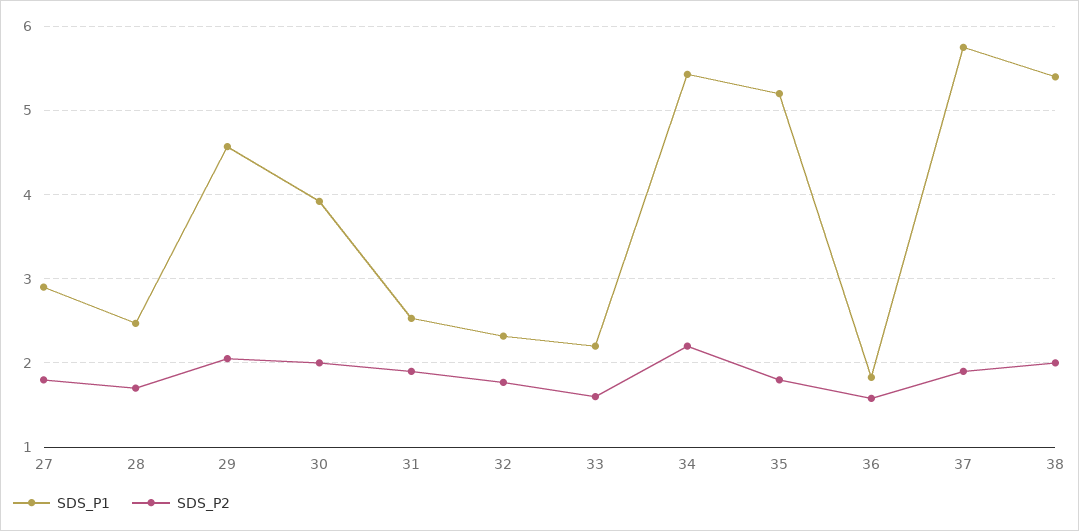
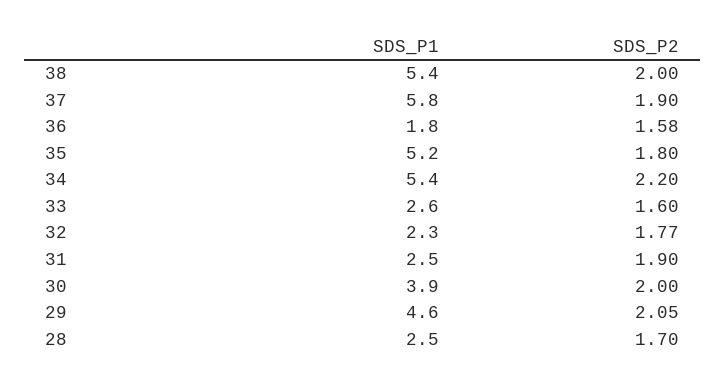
  {
    "SDS_P1": {
-     "27": 2.9,
      "28": 2.5,
      "29": 4.6,
      "30": 3.9,
      "31": 2.5,
      "32": 2.3,
-     "33": 2.2,
+     "33": 2.6,
      "34": 5.4,
      "35": 5.2,
      "36": 1.8,
      "37": 5.8,
      "38": 5.4
    },
    "SDS_P2": {
-     "27": 1.8,
      "28": 1.7,
      "29": 2.05,
      "30": 2,
      "31": 1.9,
      "32": 1.77,
      "33": 1.6,
      "34": 2.2,
      "35": 1.8,
      "36": 1.58,
      "37": 1.9,
      "38": 2
    }
  }

